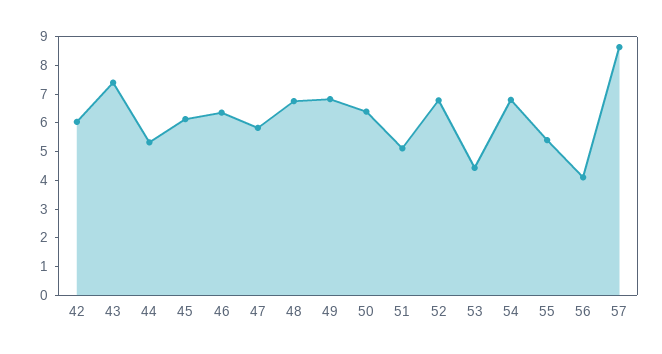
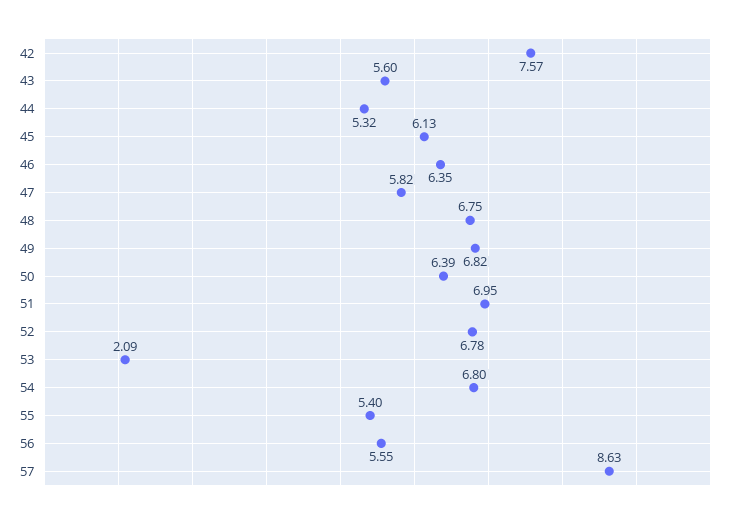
  {
-   "42": 6,
+   "42": 7.57,
-   "43": 7.5,
+   "43": 5.6,
    "44": 5.32,
    "45": 6.13,
    "46": 6.35,
    "47": 5.82,
    "48": 6.75,
    "49": 6.82,
    "50": 6.39,
-   "51": 5,
+   "51": 6.95,
    "52": 6.78,
-   "53": 4.5,
+   "53": 2.09,
    "54": 6.8,
    "55": 5.4,
-   "56": 4,
+   "56": 5.55,
    "57": 8.63
  }

